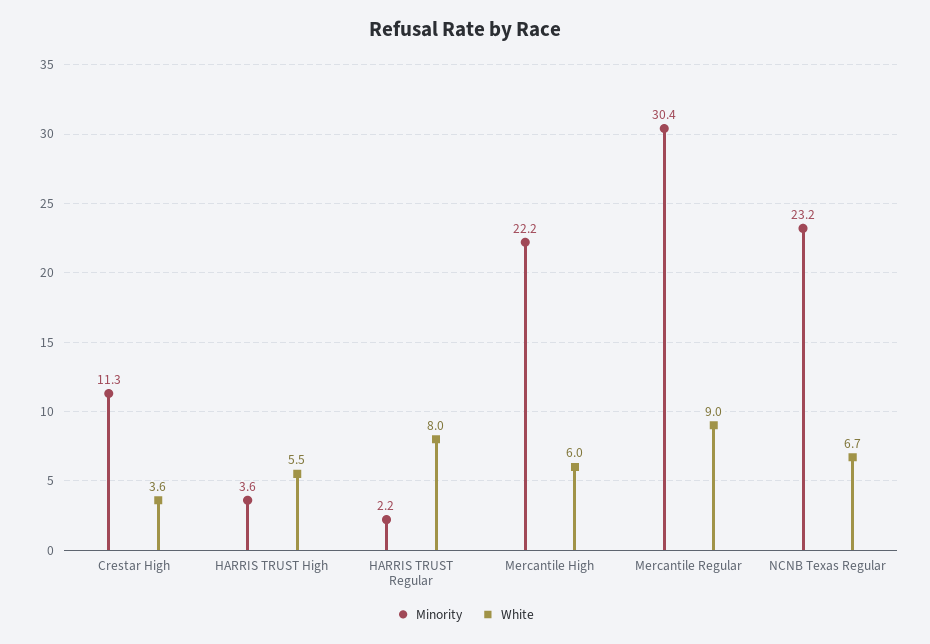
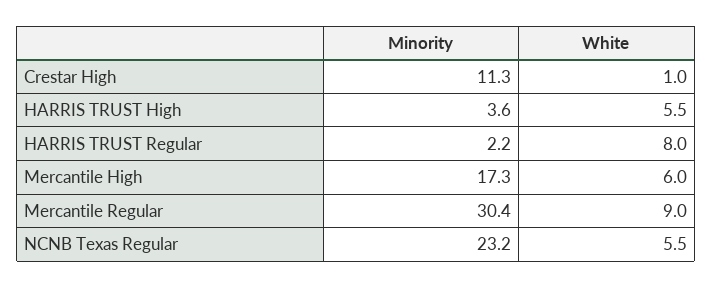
  {
    "Minority": {
      "Crestar High": 11.3,
      "HARRIS TRUST High": 3.6,
      "HARRIS TRUST Regular": 2.2,
-     "Mercantile High": 22.2,
+     "Mercantile High": 17.3,
      "Mercantile Regular": 30.4,
      "NCNB Texas Regular": 23.2
    },
    "White": {
-     "Crestar High": 3.6,
+     "Crestar High": 1,
      "HARRIS TRUST High": 5.5,
      "HARRIS TRUST Regular": 8,
      "Mercantile High": 6,
      "Mercantile Regular": 9,
-     "NCNB Texas Regular": 6.7
+     "NCNB Texas Regular": 5.5
    }
  }

